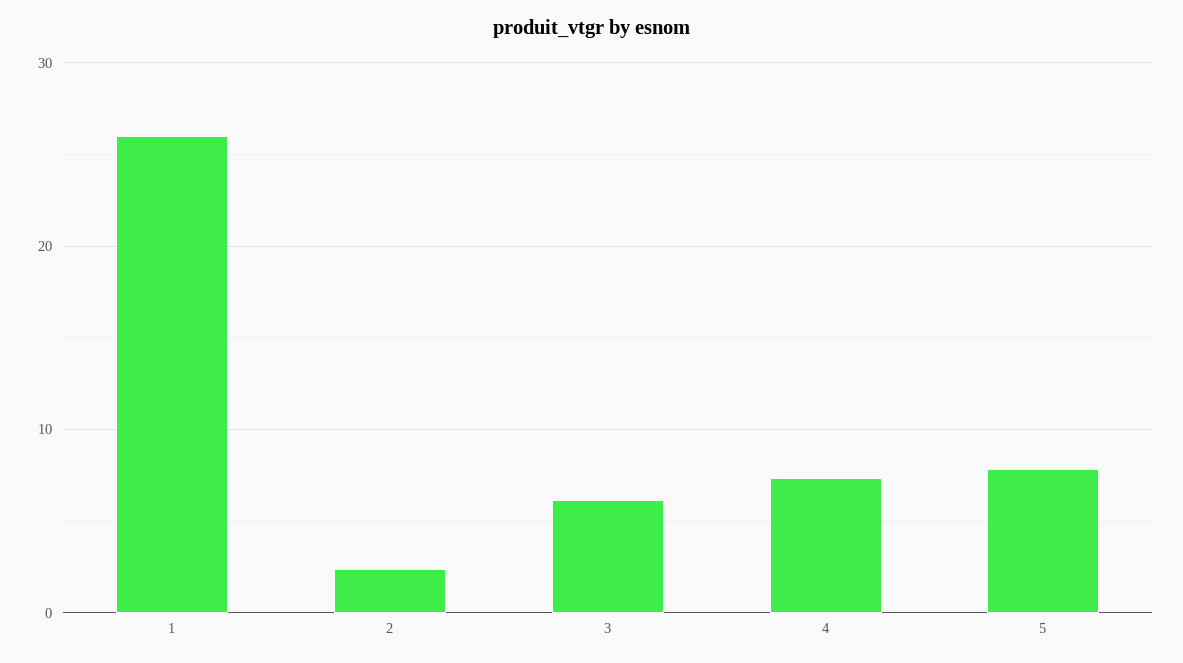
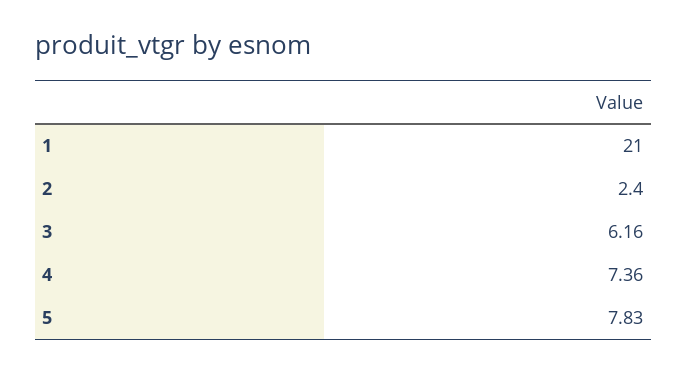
  {
-   "1": 26,
+   "1": 21,
    "2": 2.4,
    "3": 6.16,
    "4": 7.36,
    "5": 7.83
  }

